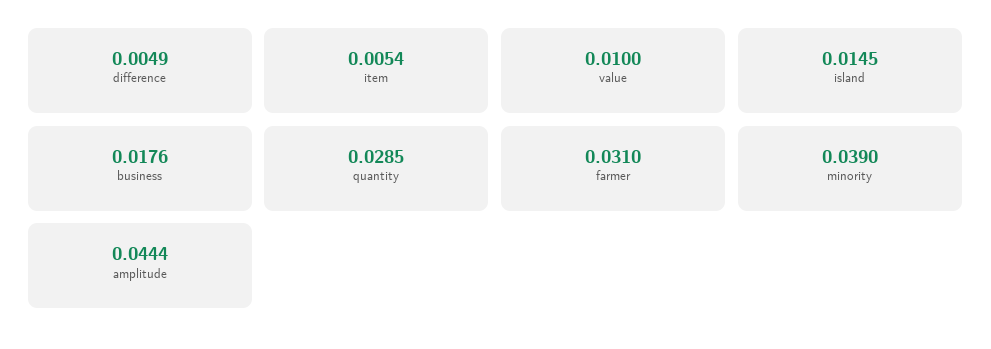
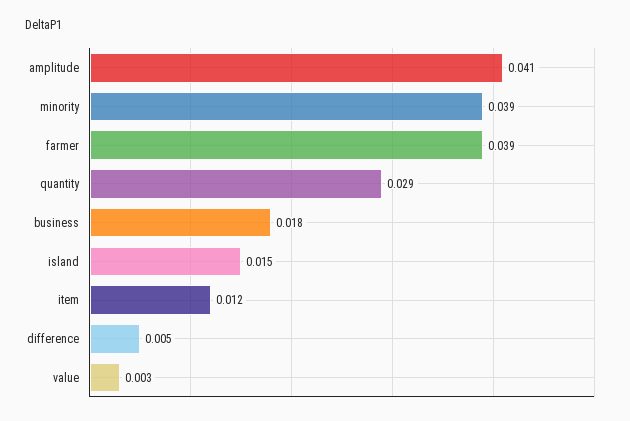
  {
    "difference": 0.0049,
-   "item": 0.0054,
+   "item": 0.012,
-   "value": 0.01,
+   "value": 0.003,
    "island": 0.0145,
    "business": 0.0176,
    "quantity": 0.0285,
-   "farmer": 0.031,
+   "farmer": 0.039,
    "minority": 0.039,
-   "amplitude": 0.0444
+   "amplitude": 0.041
  }

